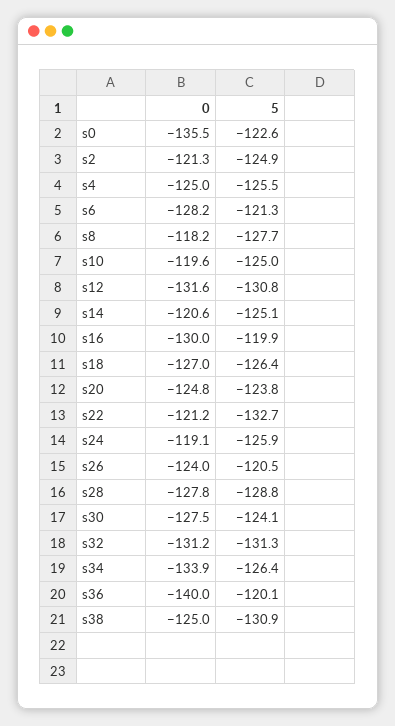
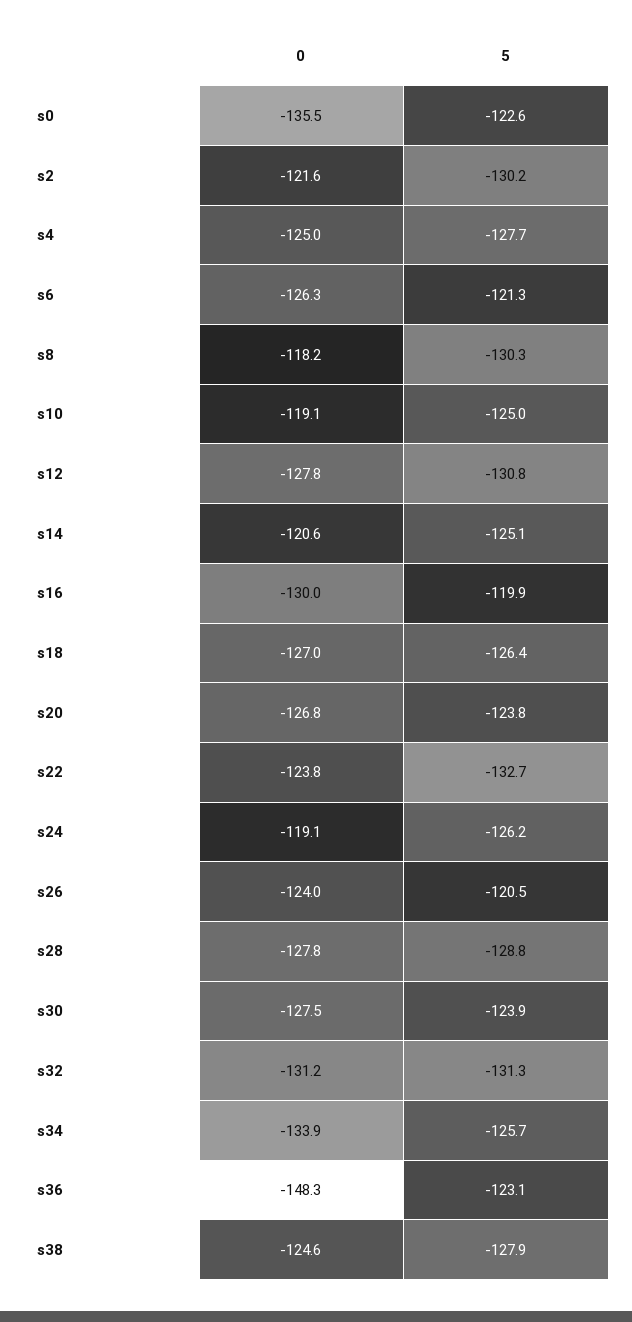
  {
    "0": {
      "s0": -135.5,
-     "s2": -121.3,
+     "s2": -121.6,
      "s4": -125,
-     "s6": -128.2,
+     "s6": -126.3,
      "s8": -118.2,
-     "s10": -119.6,
+     "s10": -119.1,
-     "s12": -131.6,
+     "s12": -127.8,
      "s14": -120.6,
      "s16": -130,
      "s18": -127,
-     "s20": -124.8,
+     "s20": -126.8,
-     "s22": -121.2,
+     "s22": -123.8,
      "s24": -119.1,
      "s26": -124,
      "s28": -127.8,
      "s30": -127.5,
      "s32": -131.2,
      "s34": -133.9,
-     "s36": -140,
+     "s36": -148.3,
-     "s38": -125
+     "s38": -124.6
    },
    "5": {
      "s0": -122.6,
-     "s2": -124.9,
+     "s2": -130.2,
-     "s4": -125.5,
+     "s4": -127.7,
      "s6": -121.3,
-     "s8": -127.7,
+     "s8": -130.3,
      "s10": -125,
      "s12": -130.8,
      "s14": -125.1,
      "s16": -119.9,
      "s18": -126.4,
      "s20": -123.8,
      "s22": -132.7,
-     "s24": -125.9,
+     "s24": -126.2,
      "s26": -120.5,
      "s28": -128.8,
-     "s30": -124.1,
+     "s30": -123.9,
      "s32": -131.3,
-     "s34": -126.4,
+     "s34": -125.7,
-     "s36": -120.1,
+     "s36": -123.1,
-     "s38": -130.9
+     "s38": -127.9
    }
  }

